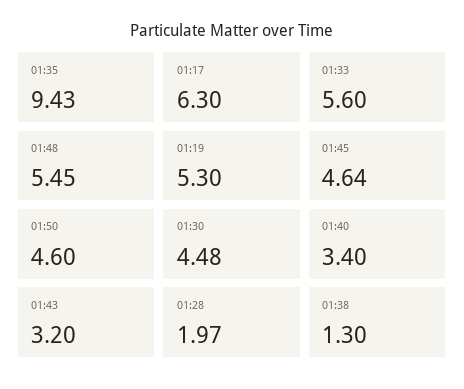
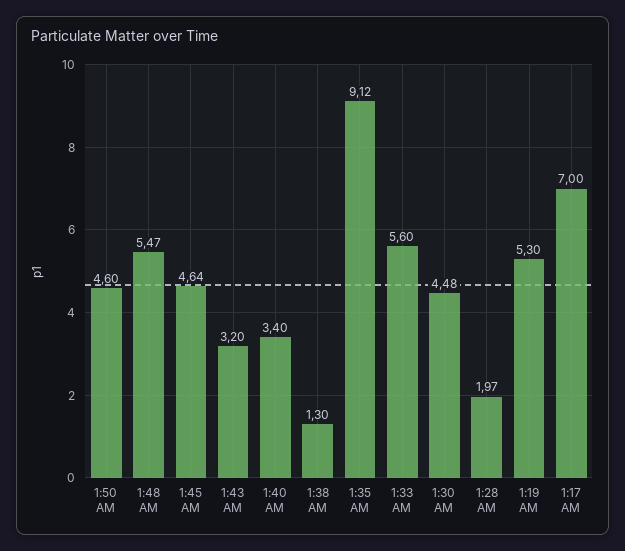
  {
-   "01:35": 9.43,
+   "01:35": 9.12,
-   "01:17": 6.3,
+   "01:17": 7,
    "01:33": 5.6,
-   "01:48": 5.45,
+   "01:48": 5.47,
    "01:19": 5.3,
    "01:45": 4.64,
    "01:50": 4.6,
    "01:30": 4.48,
    "01:40": 3.4,
    "01:43": 3.2,
    "01:28": 1.97,
    "01:38": 1.3
  }

